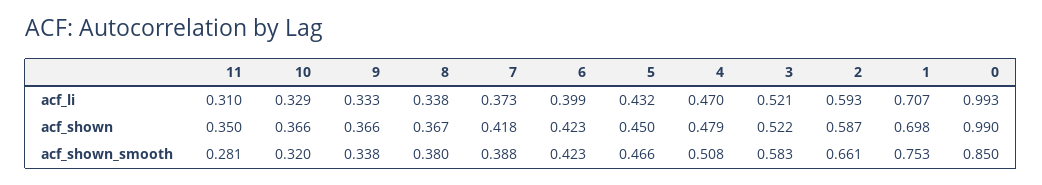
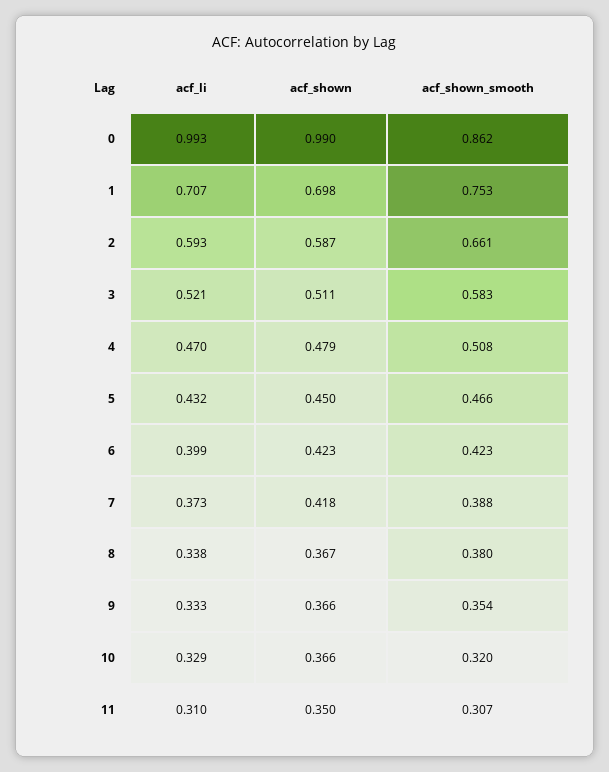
  {
    "11": {
      "acf_li": 0.31,
      "acf_shown": 0.35,
-     "acf_shown_smooth": 0.281
+     "acf_shown_smooth": 0.307
    },
    "10": {
      "acf_li": 0.329,
      "acf_shown": 0.366,
      "acf_shown_smooth": 0.32
    },
    "9": {
      "acf_li": 0.333,
      "acf_shown": 0.366,
-     "acf_shown_smooth": 0.338
+     "acf_shown_smooth": 0.354
    },
    "8": {
      "acf_li": 0.338,
      "acf_shown": 0.367,
      "acf_shown_smooth": 0.38
    },
    "7": {
      "acf_li": 0.373,
      "acf_shown": 0.418,
      "acf_shown_smooth": 0.388
    },
    "6": {
      "acf_li": 0.399,
      "acf_shown": 0.423,
      "acf_shown_smooth": 0.423
    },
    "5": {
      "acf_li": 0.432,
      "acf_shown": 0.45,
      "acf_shown_smooth": 0.466
    },
    "4": {
      "acf_li": 0.47,
      "acf_shown": 0.479,
      "acf_shown_smooth": 0.508
    },
    "3": {
      "acf_li": 0.521,
-     "acf_shown": 0.522,
+     "acf_shown": 0.511,
      "acf_shown_smooth": 0.583
    },
    "2": {
      "acf_li": 0.593,
      "acf_shown": 0.587,
      "acf_shown_smooth": 0.661
    },
    "1": {
      "acf_li": 0.707,
      "acf_shown": 0.698,
      "acf_shown_smooth": 0.753
    },
    "0": {
      "acf_li": 0.993,
      "acf_shown": 0.99,
-     "acf_shown_smooth": 0.85
+     "acf_shown_smooth": 0.862
    }
  }

